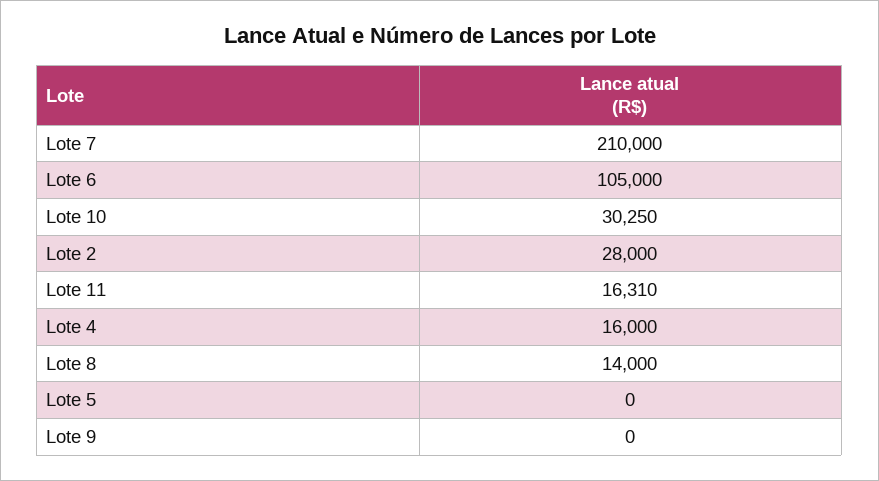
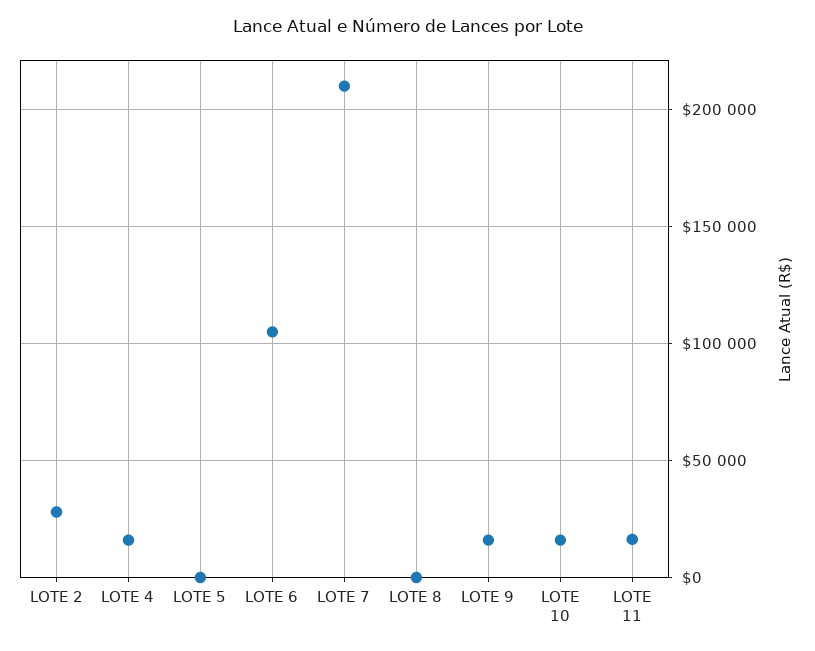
  {
    "Lote 7": 210000,
    "Lote 6": 105000,
-   "Lote 10": 30250,
+   "Lote 10": 15000,
    "Lote 2": 28000,
    "Lote 11": 16310,
    "Lote 4": 16000,
-   "Lote 8": 14000,
+   "Lote 8": 0,
    "Lote 5": 0,
-   "Lote 9": 0
+   "Lote 9": 15000
  }

